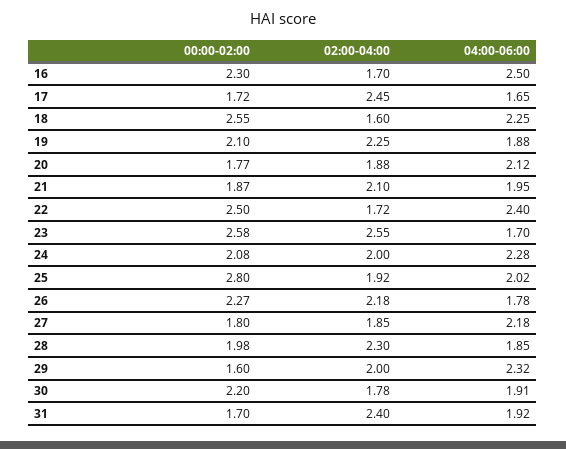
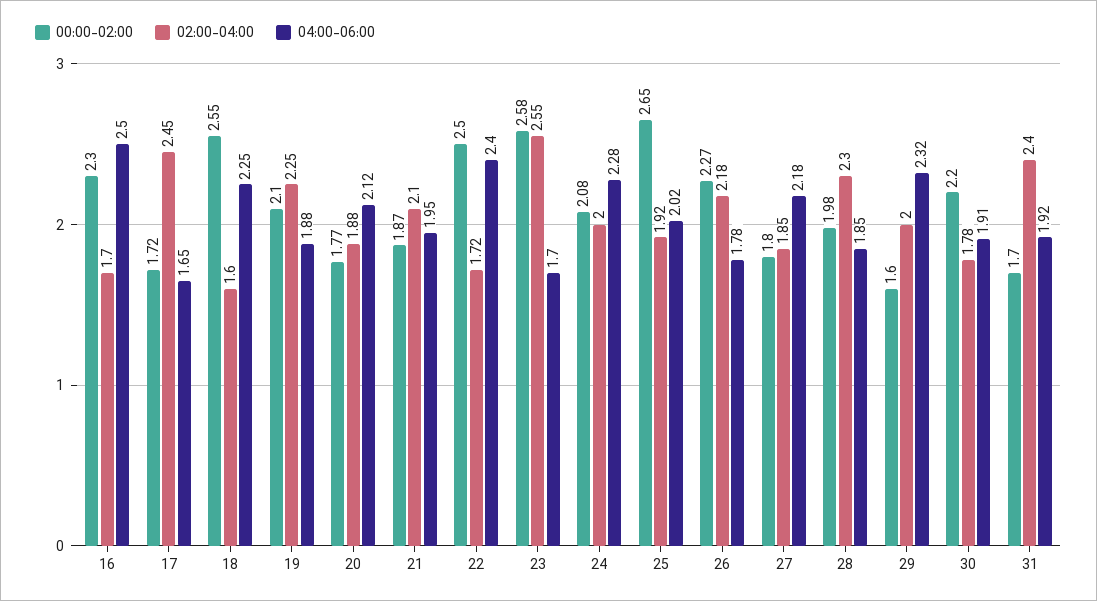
  {
    "00:00-02:00": {
      "16": 2.3,
      "17": 1.72,
      "18": 2.55,
      "19": 2.1,
      "20": 1.77,
      "21": 1.87,
      "22": 2.5,
      "23": 2.58,
      "24": 2.08,
-     "25": 2.8,
+     "25": 2.65,
      "26": 2.27,
      "27": 1.8,
      "28": 1.98,
      "29": 1.6,
      "30": 2.2,
      "31": 1.7
    },
    "02:00-04:00": {
      "16": 1.7,
      "17": 2.45,
      "18": 1.6,
      "19": 2.25,
      "20": 1.88,
      "21": 2.1,
      "22": 1.72,
      "23": 2.55,
      "24": 2,
      "25": 1.92,
      "26": 2.18,
      "27": 1.85,
      "28": 2.3,
      "29": 2,
      "30": 1.78,
      "31": 2.4
    },
    "04:00-06:00": {
      "16": 2.5,
      "17": 1.65,
      "18": 2.25,
      "19": 1.88,
      "20": 2.12,
      "21": 1.95,
      "22": 2.4,
      "23": 1.7,
      "24": 2.28,
      "25": 2.02,
      "26": 1.78,
      "27": 2.18,
      "28": 1.85,
      "29": 2.32,
      "30": 1.91,
      "31": 1.92
    }
  }

